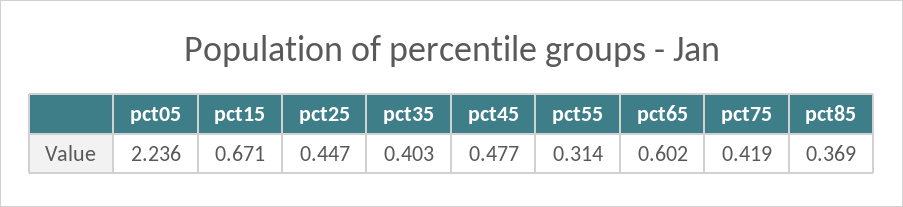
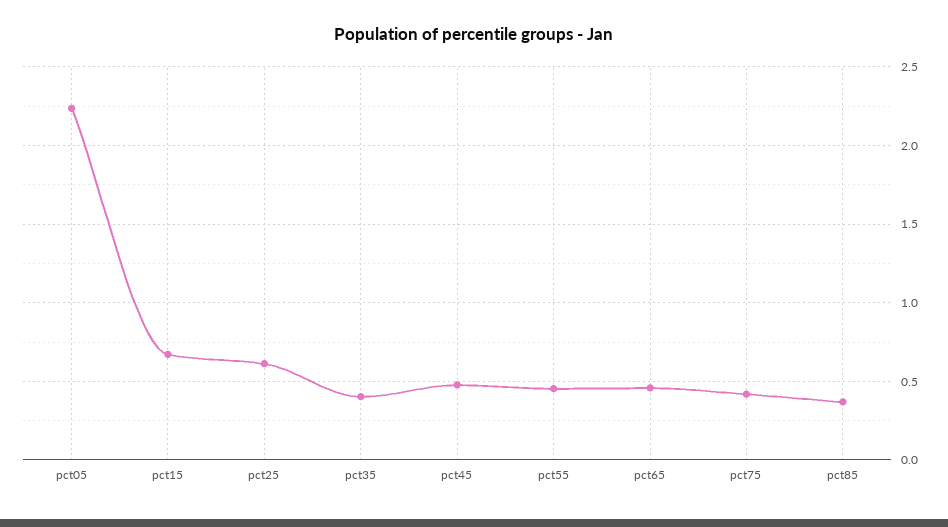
  {
    "pct05": 2.236,
    "pct15": 0.671,
-   "pct25": 0.447,
+   "pct25": 0.6,
    "pct35": 0.403,
    "pct45": 0.477,
-   "pct55": 0.314,
+   "pct55": 0.45,
-   "pct65": 0.602,
+   "pct65": 0.45,
    "pct75": 0.419,
    "pct85": 0.369
  }

